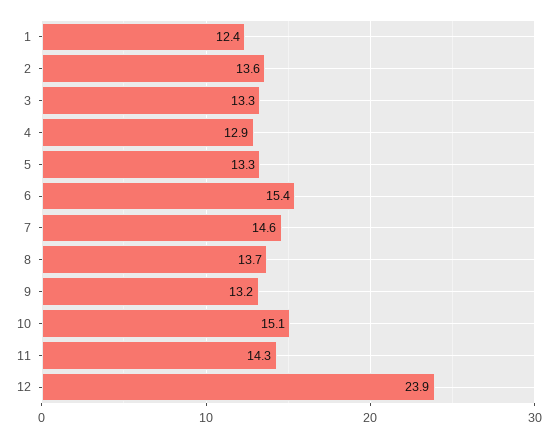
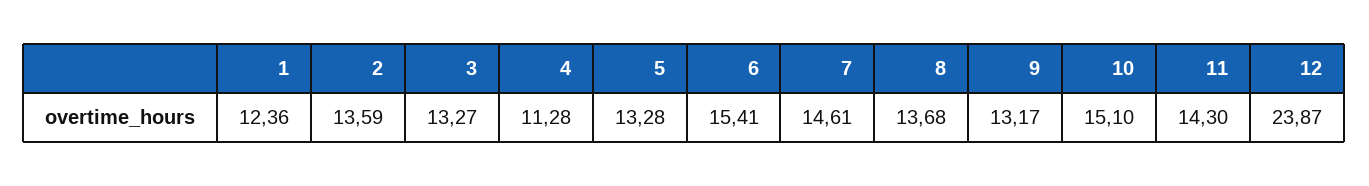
  {
    "1": 12.36,
    "2": 13.59,
    "3": 13.27,
-   "4": 12.9,
+   "4": 11.28,
    "5": 13.28,
    "6": 15.41,
    "7": 14.61,
    "8": 13.68,
    "9": 13.17,
    "10": 15.1,
    "11": 14.3,
    "12": 23.87
  }

